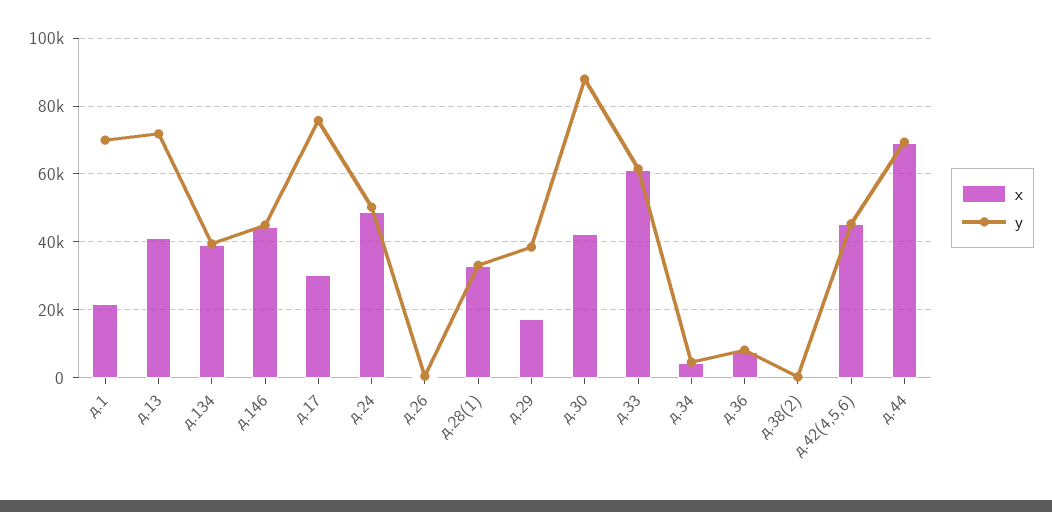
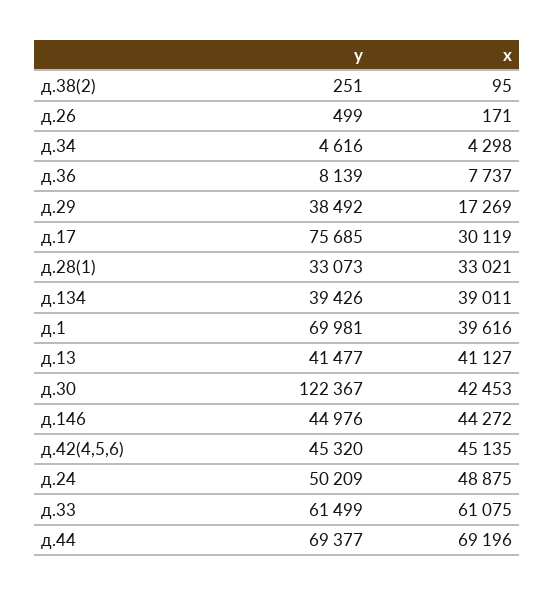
  {
    "x": {
-     "д.1": 22000,
+     "д.1": 39616,
      "д.13": 41127,
      "д.134": 39011,
      "д.146": 44272,
      "д.17": 30119,
      "д.24": 48875,
      "д.26": 171,
      "д.28(1)": 33021,
      "д.29": 17269,
      "д.30": 42453,
      "д.33": 61075,
      "д.34": 4298,
      "д.36": 7737,
      "д.38(2)": 95,
      "д.42(4,5,6)": 45135,
      "д.44": 69196
    },
    "y": {
      "д.1": 69981,
-     "д.13": 72000,
+     "д.13": 41477,
      "д.134": 39426,
      "д.146": 44976,
      "д.17": 75685,
      "д.24": 50209,
      "д.26": 499,
      "д.28(1)": 33073,
      "д.29": 38492,
-     "д.30": 88000,
+     "д.30": 122367,
      "д.33": 61499,
      "д.34": 4616,
      "д.36": 8139,
      "д.38(2)": 251,
      "д.42(4,5,6)": 45320,
      "д.44": 69377
    }
  }

